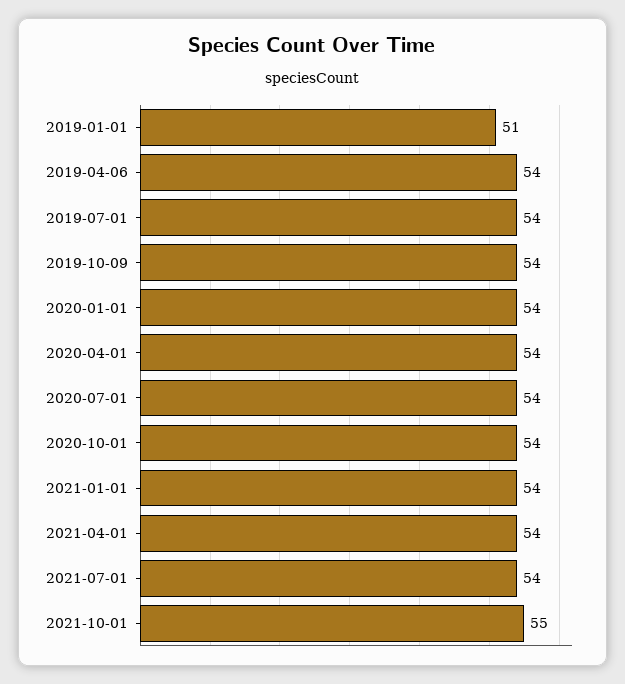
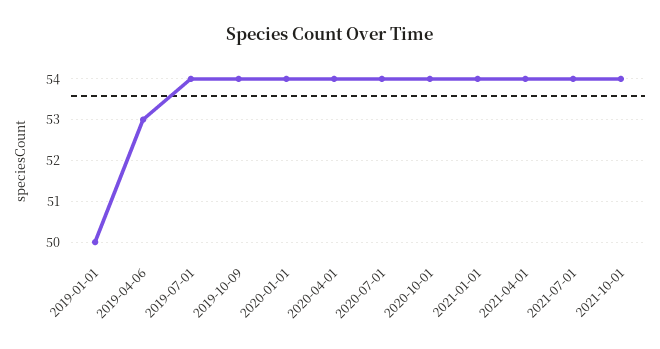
  {
-   "2019-01-01": 51,
+   "2019-01-01": 50,
-   "2019-04-06": 54,
+   "2019-04-06": 53,
    "2019-07-01": 54,
    "2019-10-09": 54,
    "2020-01-01": 54,
    "2020-04-01": 54,
    "2020-07-01": 54,
    "2020-10-01": 54,
    "2021-01-01": 54,
    "2021-04-01": 54,
    "2021-07-01": 54,
-   "2021-10-01": 55
+   "2021-10-01": 54
  }

